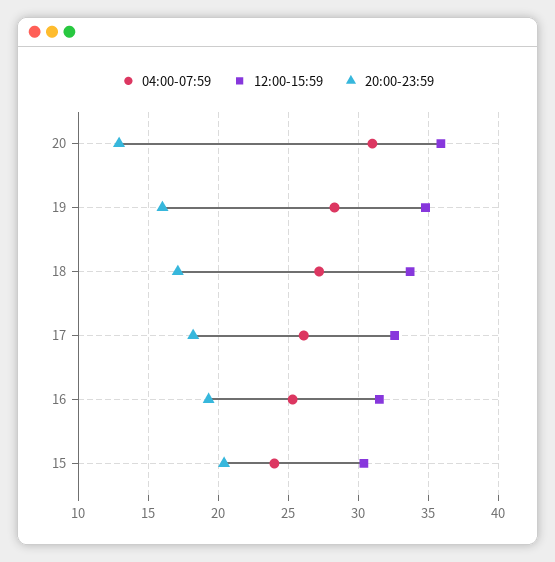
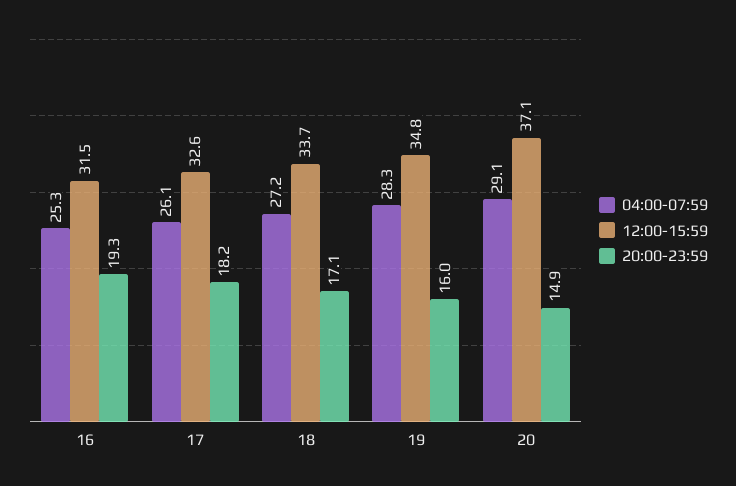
  {
    "04:00-07:59": {
-     "20": 31,
+     "20": 29.1,
      "19": 28.3,
      "18": 27.2,
      "17": 26.1,
-     "16": 25.3,
+     "16": 25.3
-     "15": 24
    },
    "12:00-15:59": {
-     "20": 36,
+     "20": 37.1,
      "19": 34.8,
      "18": 33.7,
      "17": 32.6,
-     "16": 31.5,
+     "16": 31.5
-     "15": 30.5
    },
    "20:00-23:59": {
-     "20": 13,
+     "20": 14.9,
      "19": 16,
      "18": 17.1,
      "17": 18.2,
-     "16": 19.3,
+     "16": 19.3
-     "15": 20.5
    }
  }

